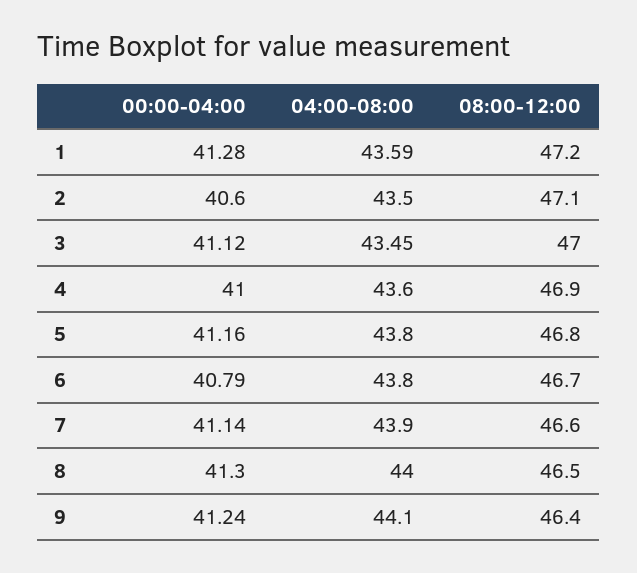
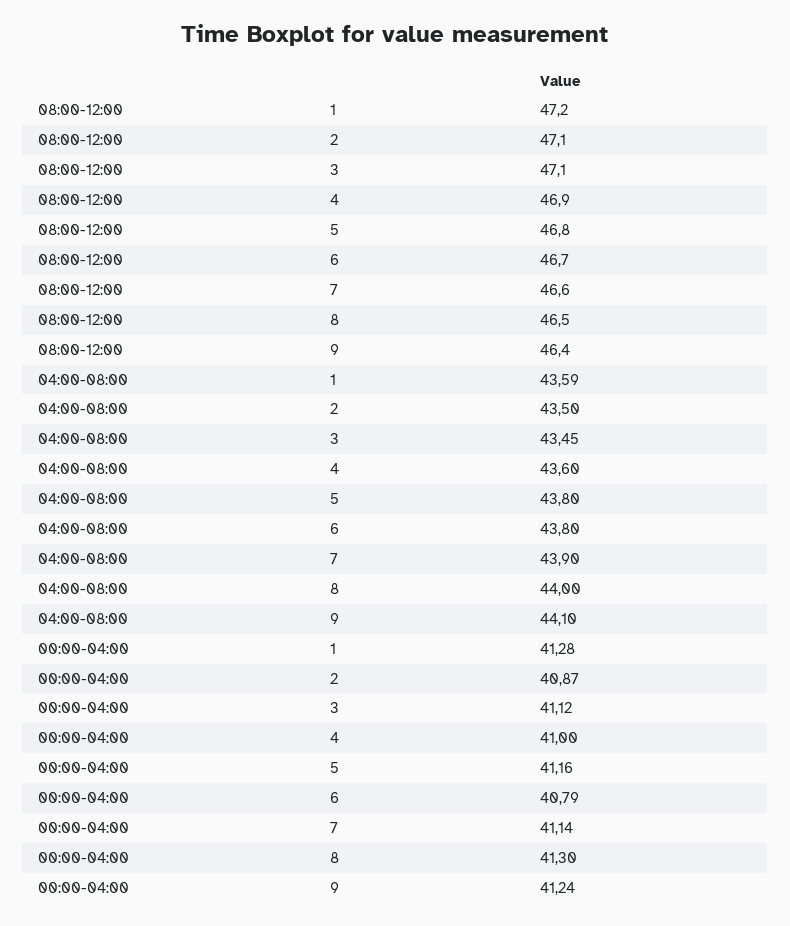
  {
    "00:00-04:00": {
      "1": 41.28,
-     "2": 40.6,
+     "2": 40.87,
      "3": 41.12,
      "4": 41,
      "5": 41.16,
      "6": 40.79,
      "7": 41.14,
      "8": 41.3,
      "9": 41.24
    },
    "04:00-08:00": {
      "1": 43.59,
      "2": 43.5,
      "3": 43.45,
      "4": 43.6,
      "5": 43.8,
      "6": 43.8,
      "7": 43.9,
      "8": 44,
      "9": 44.1
    },
    "08:00-12:00": {
      "1": 47.2,
      "2": 47.1,
-     "3": 47,
+     "3": 47.1,
      "4": 46.9,
      "5": 46.8,
      "6": 46.7,
      "7": 46.6,
      "8": 46.5,
      "9": 46.4
    }
  }

